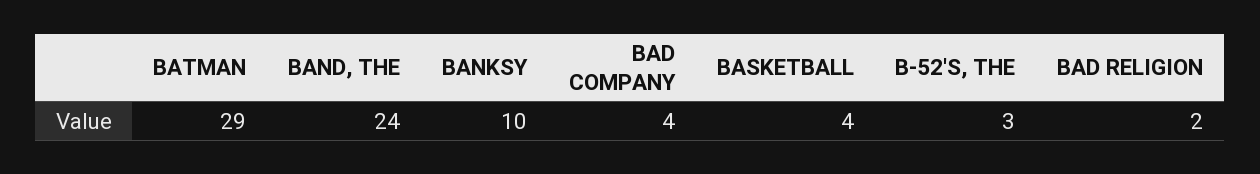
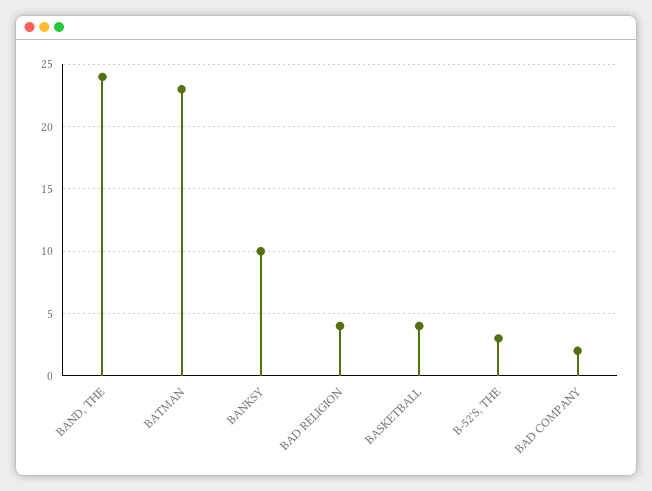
  {
-   "BATMAN": 29,
+   "BATMAN": 23,
    "BAND, THE": 24,
    "BANKSY": 10,
-   "BAD COMPANY": 4,
+   "BAD COMPANY": 2,
    "BASKETBALL": 4,
    "B-52'S, THE": 3,
-   "BAD RELIGION": 2
+   "BAD RELIGION": 4
  }

